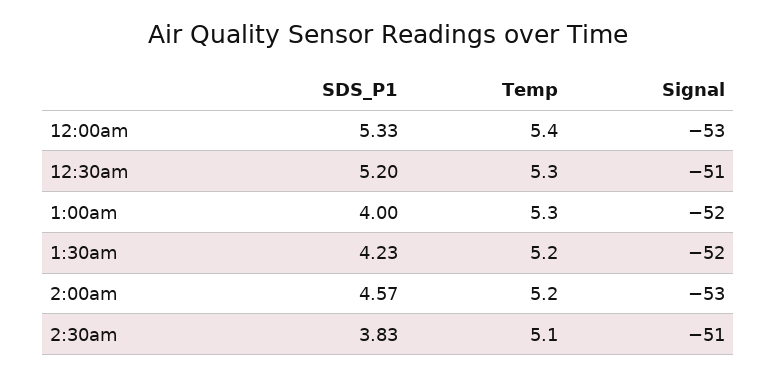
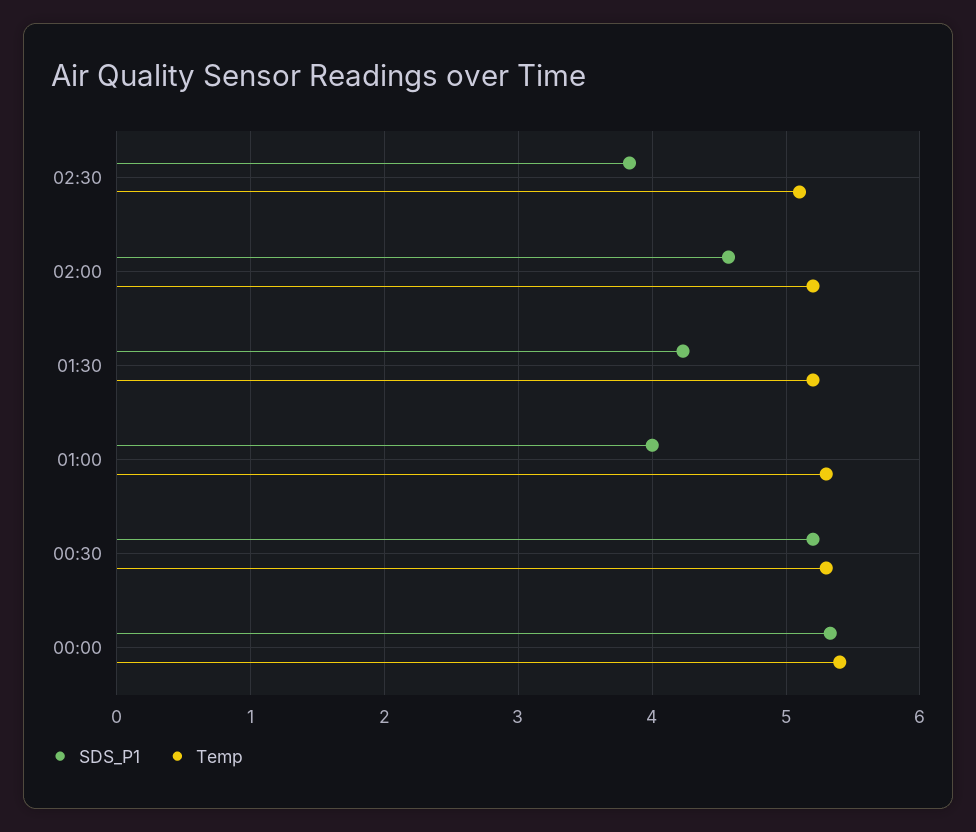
  {
    "SDS_P1": {
      "12:00am": 5.33,
      "12:30am": 5.2,
      "1:00am": 4,
      "1:30am": 4.23,
      "2:00am": 4.57,
      "2:30am": 3.83
    },
    "Temp": {
      "12:00am": 5.4,
      "12:30am": 5.3,
      "1:00am": 5.3,
      "1:30am": 5.2,
      "2:00am": 5.2,
      "2:30am": 5.1
-   },
+   }
-   "Signal": {
-     "12:00am": -53,
-     "12:30am": -51,
-     "1:00am": -52,
-     "1:30am": -52,
-     "2:00am": -53,
-     "2:30am": -51
-   }
  }

